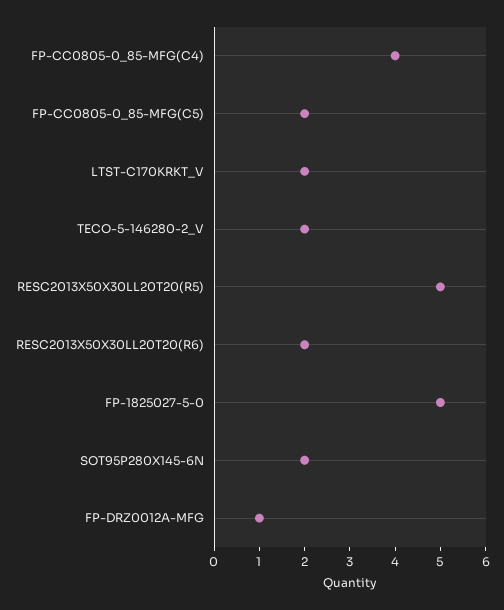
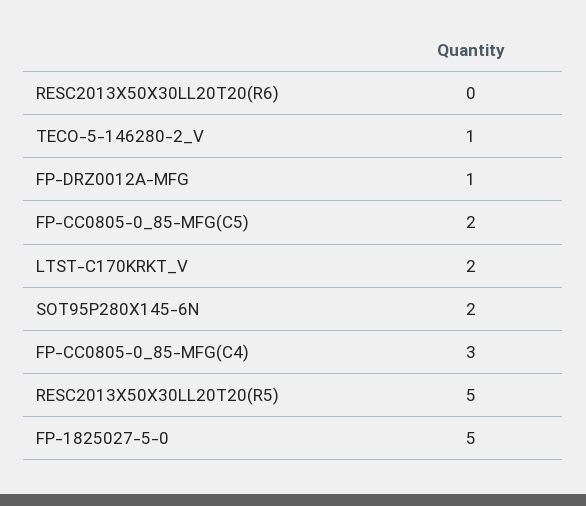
  {
-   "FP-CC0805-0_85-MFG(C4)": 4,
+   "FP-CC0805-0_85-MFG(C4)": 3,
    "FP-CC0805-0_85-MFG(C5)": 2,
    "LTST-C170KRKT_V": 2,
-   "TECO-5-146280-2_V": 2,
+   "TECO-5-146280-2_V": 1,
    "RESC2013X50X30LL20T20(R5)": 5,
-   "RESC2013X50X30LL20T20(R6)": 2,
+   "RESC2013X50X30LL20T20(R6)": 0,
    "FP-1825027-5-0": 5,
    "SOT95P280X145-6N": 2,
    "FP-DRZ0012A-MFG": 1
  }

